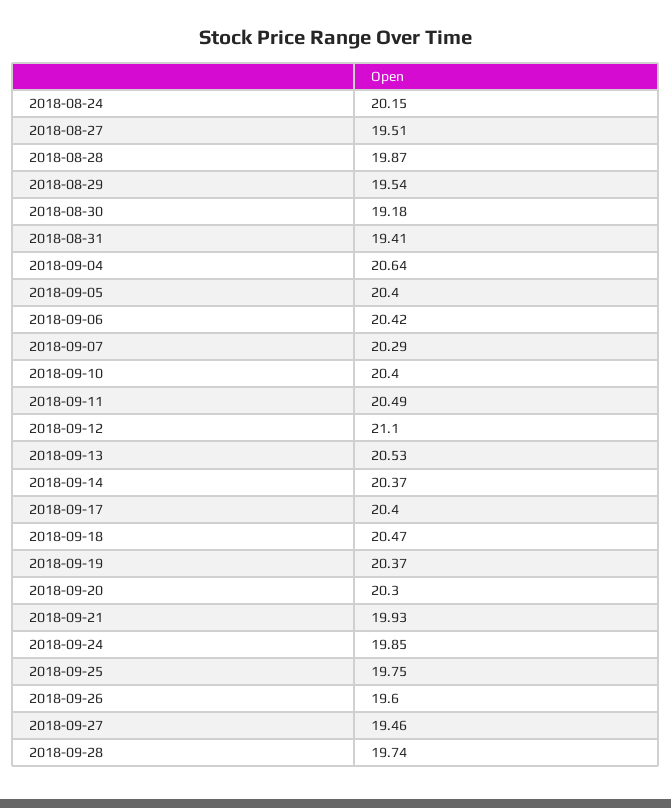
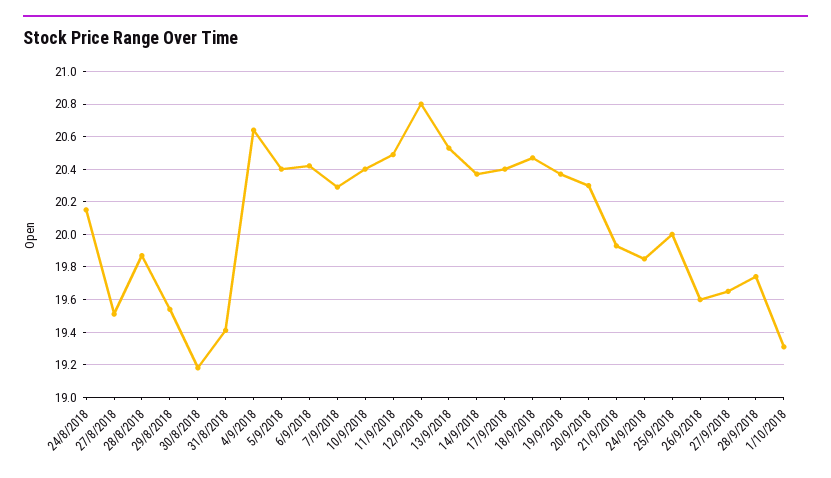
  {
    "2018-08-24": 20.15,
    "2018-08-27": 19.51,
    "2018-08-28": 19.87,
    "2018-08-29": 19.54,
    "2018-08-30": 19.18,
    "2018-08-31": 19.41,
    "2018-09-04": 20.64,
    "2018-09-05": 20.4,
    "2018-09-06": 20.42,
    "2018-09-07": 20.29,
    "2018-09-10": 20.4,
    "2018-09-11": 20.49,
-   "2018-09-12": 21.1,
+   "2018-09-12": 20.8,
    "2018-09-13": 20.53,
    "2018-09-14": 20.37,
    "2018-09-17": 20.4,
    "2018-09-18": 20.47,
    "2018-09-19": 20.37,
    "2018-09-20": 20.3,
    "2018-09-21": 19.93,
    "2018-09-24": 19.85,
-   "2018-09-25": 19.75,
+   "2018-09-25": 20,
    "2018-09-26": 19.6,
-   "2018-09-27": 19.46,
+   "2018-09-27": 19.65,
-   "2018-09-28": 19.74
+   "2018-09-28": 19.74,
+   "1/10/2018": 19.3
  }

